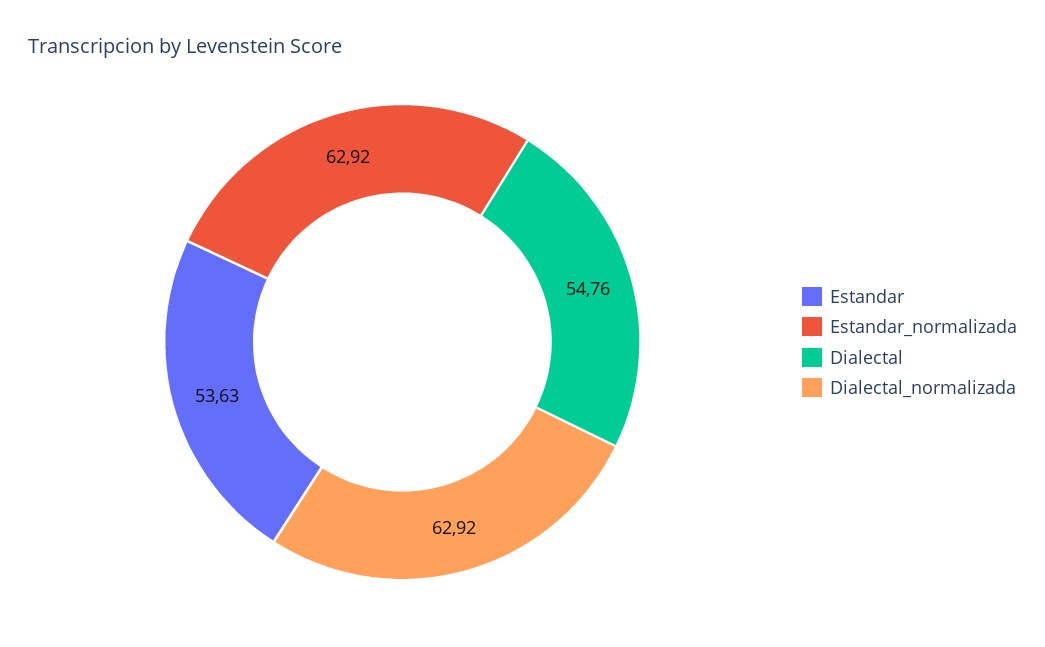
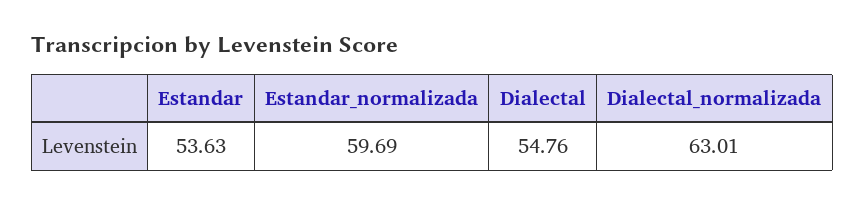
  {
    "Estandar": 53.63,
-   "Estandar_normalizada": 62.92,
+   "Estandar_normalizada": 59.69,
    "Dialectal": 54.76,
-   "Dialectal_normalizada": 62.92
+   "Dialectal_normalizada": 63.01
  }

